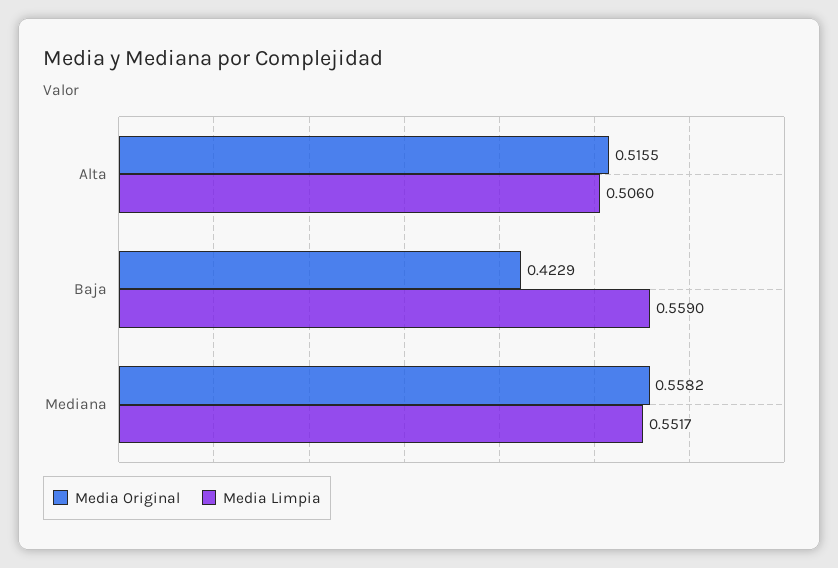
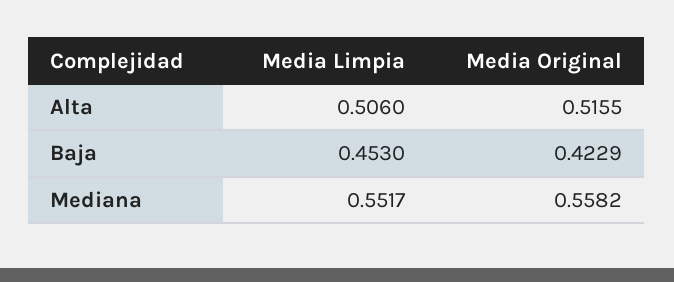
  {
    "Media Original": {
      "Alta": 0.5155,
      "Baja": 0.4229,
      "Mediana": 0.5582
    },
    "Media Limpia": {
      "Alta": 0.506,
-     "Baja": 0.559,
+     "Baja": 0.453,
      "Mediana": 0.5517
    }
  }

